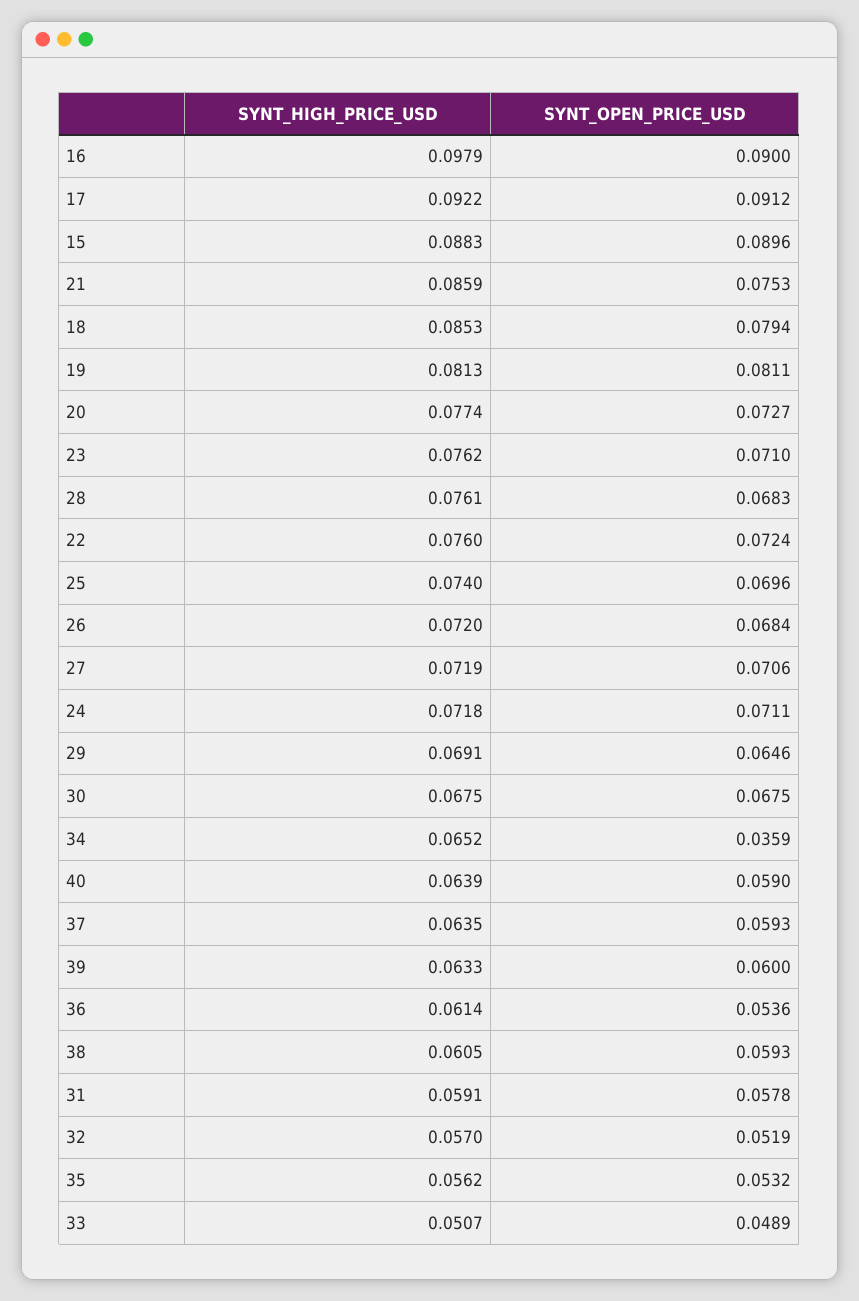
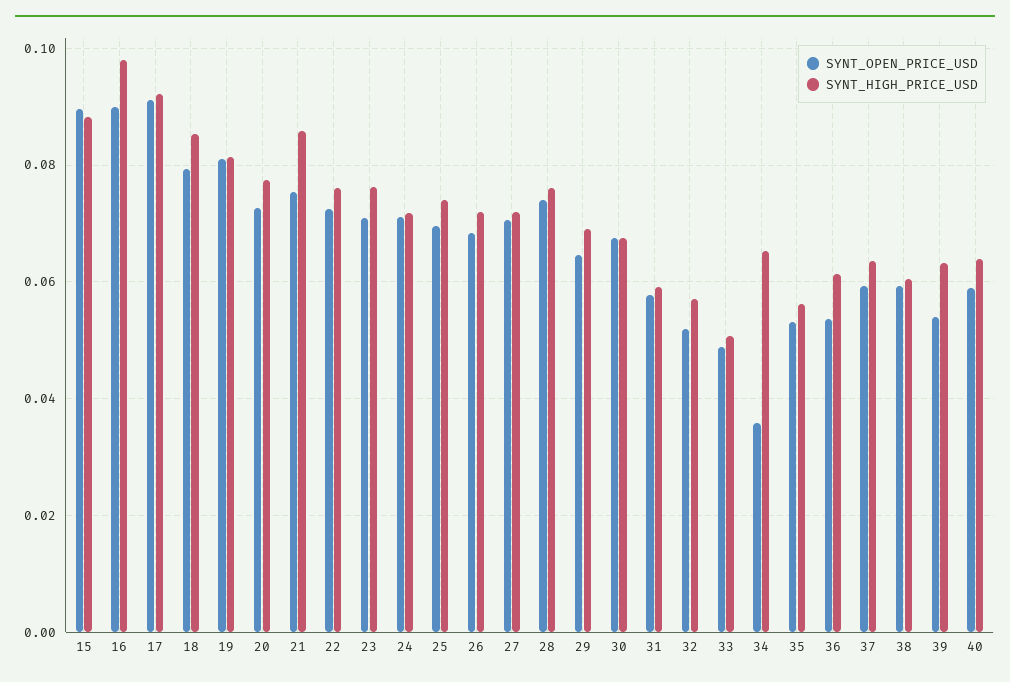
  {
    "SYNT_HIGH_PRICE_USD": {
      "16": 0.0979,
      "17": 0.0922,
      "15": 0.0883,
      "21": 0.0859,
      "18": 0.0853,
      "19": 0.0813,
      "20": 0.0774,
      "23": 0.0762,
      "28": 0.0761,
      "22": 0.076,
      "25": 0.074,
      "26": 0.072,
      "27": 0.0719,
      "24": 0.0718,
      "29": 0.0691,
      "30": 0.0675,
      "34": 0.0652,
      "40": 0.0639,
      "37": 0.0635,
      "39": 0.0633,
      "36": 0.0614,
      "38": 0.0605,
      "31": 0.0591,
      "32": 0.057,
      "35": 0.0562,
      "33": 0.0507
    },
    "SYNT_OPEN_PRICE_USD": {
      "16": 0.09,
      "17": 0.0912,
      "15": 0.0896,
      "21": 0.0753,
      "18": 0.0794,
      "19": 0.0811,
      "20": 0.0727,
      "23": 0.071,
-     "28": 0.0683,
+     "28": 0.074,
      "22": 0.0724,
      "25": 0.0696,
      "26": 0.0684,
      "27": 0.0706,
      "24": 0.0711,
      "29": 0.0646,
      "30": 0.0675,
      "34": 0.0359,
      "40": 0.059,
      "37": 0.0593,
-     "39": 0.06,
+     "39": 0.054,
      "36": 0.0536,
      "38": 0.0593,
      "31": 0.0578,
      "32": 0.0519,
      "35": 0.0532,
      "33": 0.0489
    }
  }

